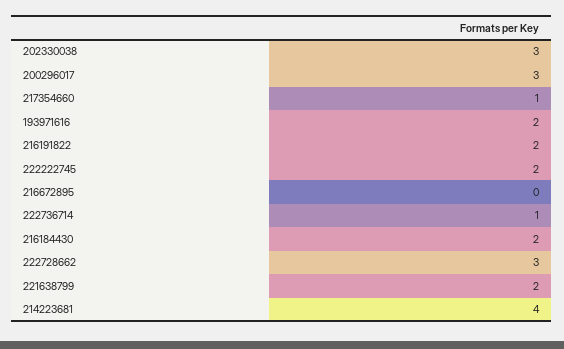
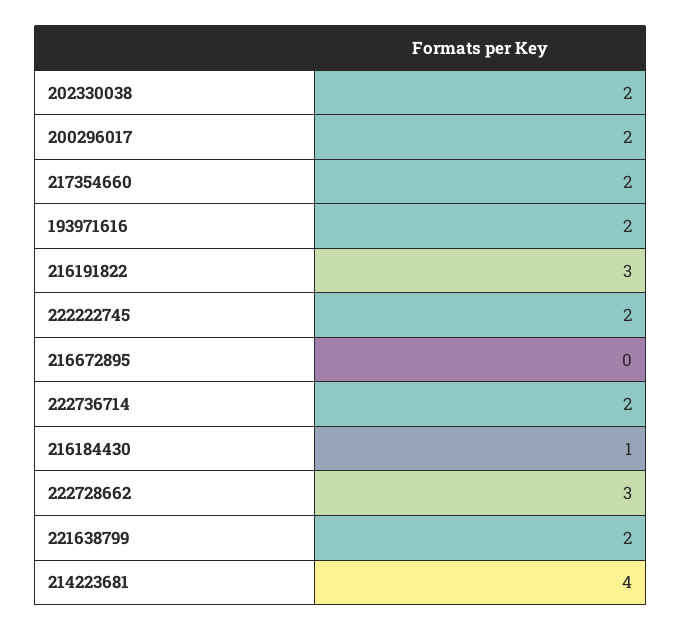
  {
-   "202330038": 3,
+   "202330038": 2,
-   "200296017": 3,
+   "200296017": 2,
-   "217354660": 1,
+   "217354660": 2,
    "193971616": 2,
-   "216191822": 2,
+   "216191822": 3,
    "222222745": 2,
    "216672895": 0,
-   "222736714": 1,
+   "222736714": 2,
-   "216184430": 2,
+   "216184430": 1,
    "222728662": 3,
    "221638799": 2,
    "214223681": 4
  }

